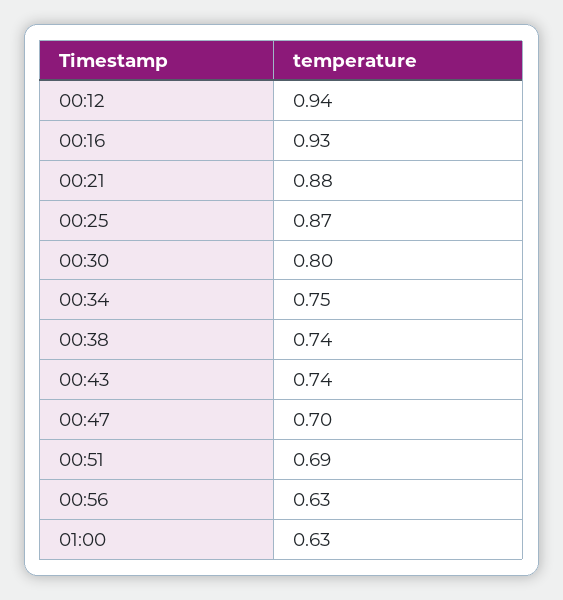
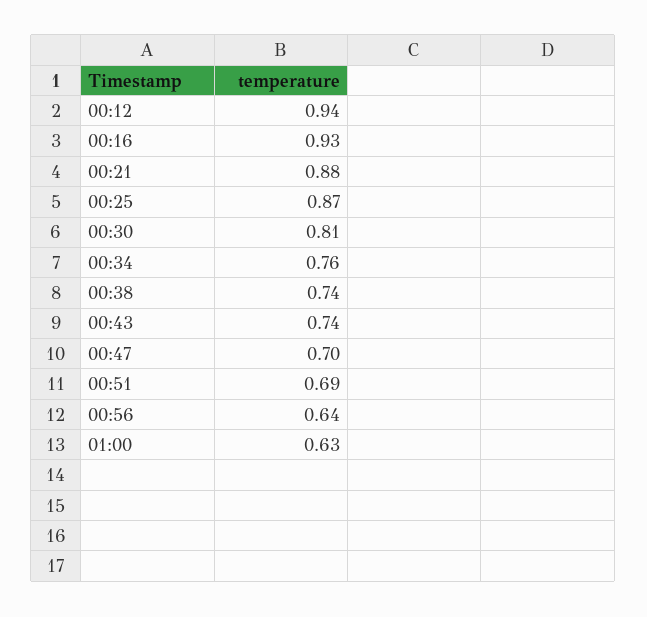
  {
    "00:12": 0.94,
    "00:16": 0.93,
    "00:21": 0.88,
    "00:25": 0.87,
-   "00:30": 0.8,
+   "00:30": 0.81,
-   "00:34": 0.75,
+   "00:34": 0.76,
    "00:38": 0.74,
    "00:43": 0.74,
    "00:47": 0.7,
    "00:51": 0.69,
-   "00:56": 0.63,
+   "00:56": 0.64,
    "01:00": 0.63
  }

